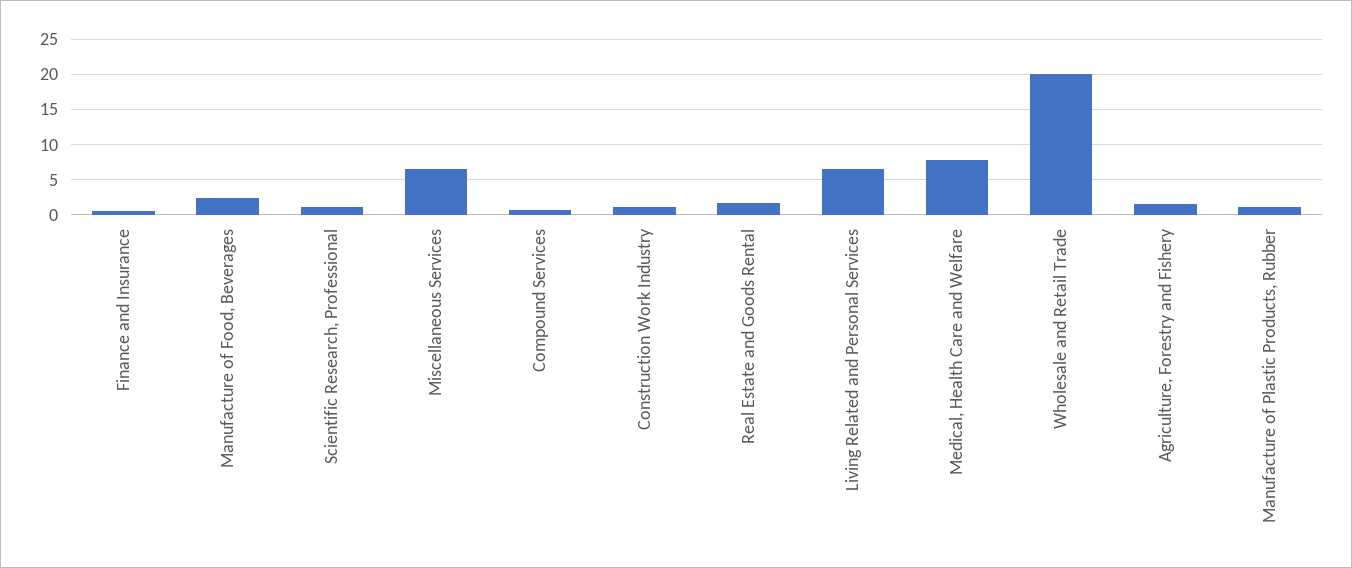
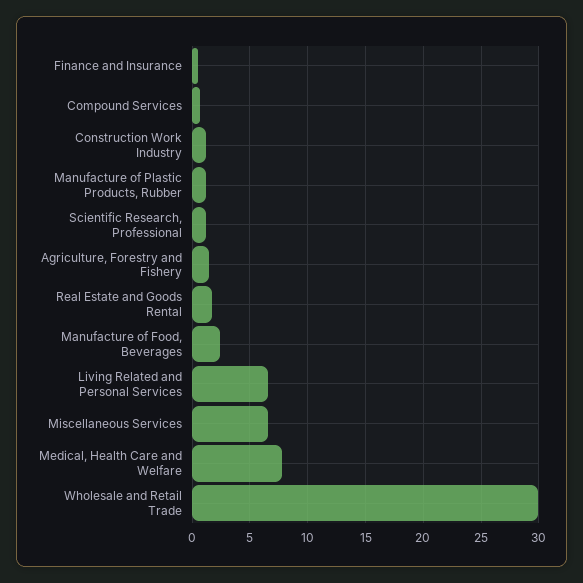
  {
    "Finance and Insurance": 1,
    "Manufacture of Food, Beverages": 2,
    "Scientific Research, Professional": 1,
    "Miscellaneous Services": 7,
    "Compound Services": 1,
    "Construction Work Industry": 1,
    "Real Estate and Goods Rental": 2,
    "Living Related and Personal Services": 7,
    "Medical, Health Care and Welfare": 8,
-   "Wholesale and Retail Trade": 20,
+   "Wholesale and Retail Trade": 30,
    "Agriculture, Forestry and Fishery": 2,
    "Manufacture of Plastic Products, Rubber": 1
  }

